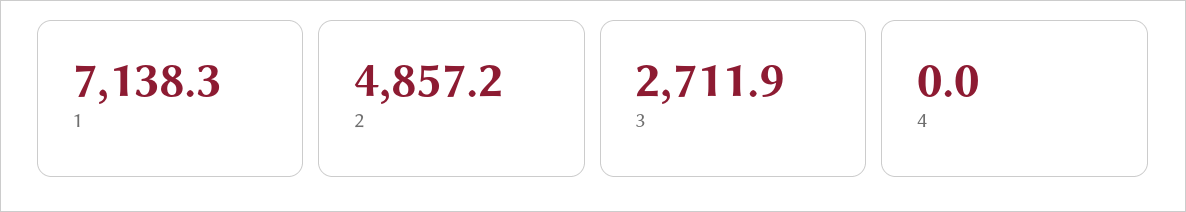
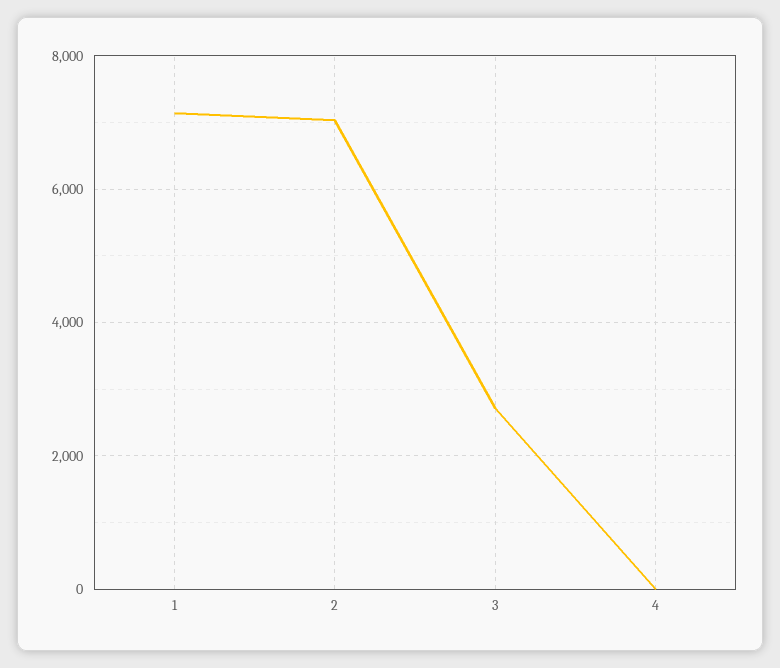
  {
    "1": 7138.3,
-   "2": 4857.2,
+   "2": 7000,
    "3": 2711.9,
    "4": 0
  }

